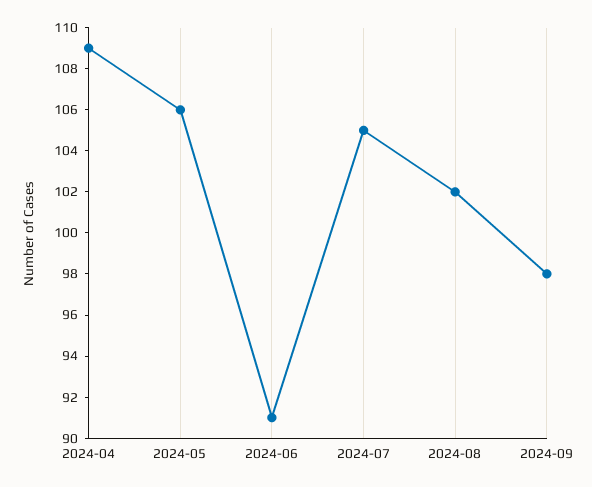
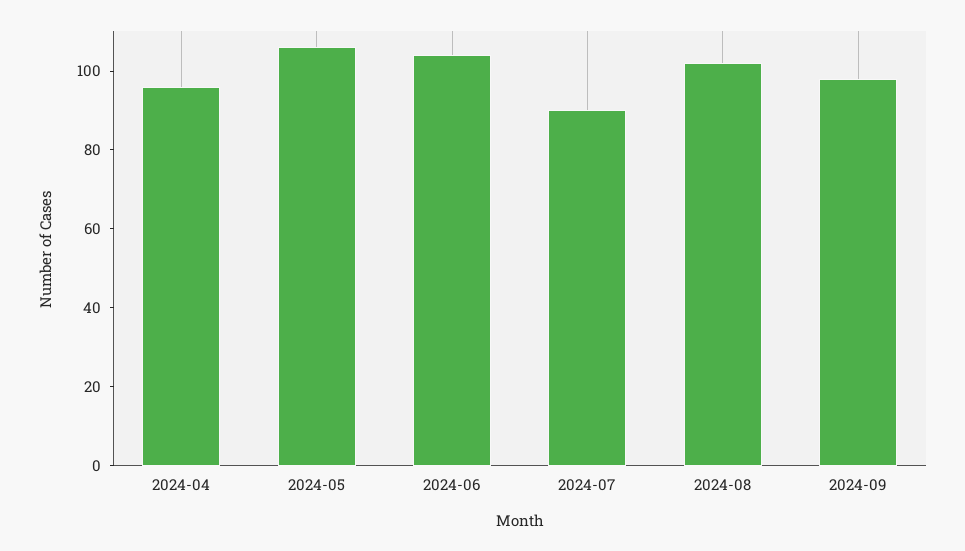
  {
-   "2024-04": 109,
+   "2024-04": 95,
    "2024-05": 106,
-   "2024-06": 91,
+   "2024-06": 105,
-   "2024-07": 105,
+   "2024-07": 90,
    "2024-08": 102,
    "2024-09": 98
  }

